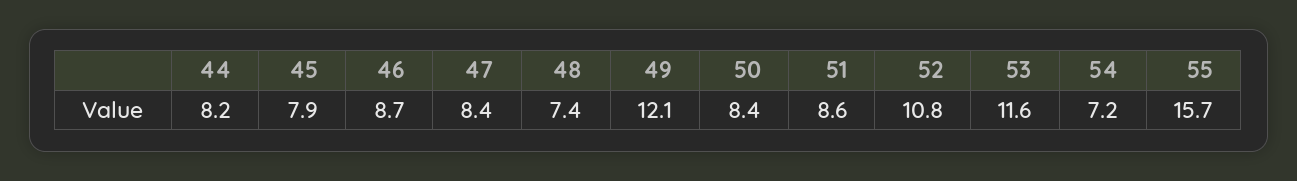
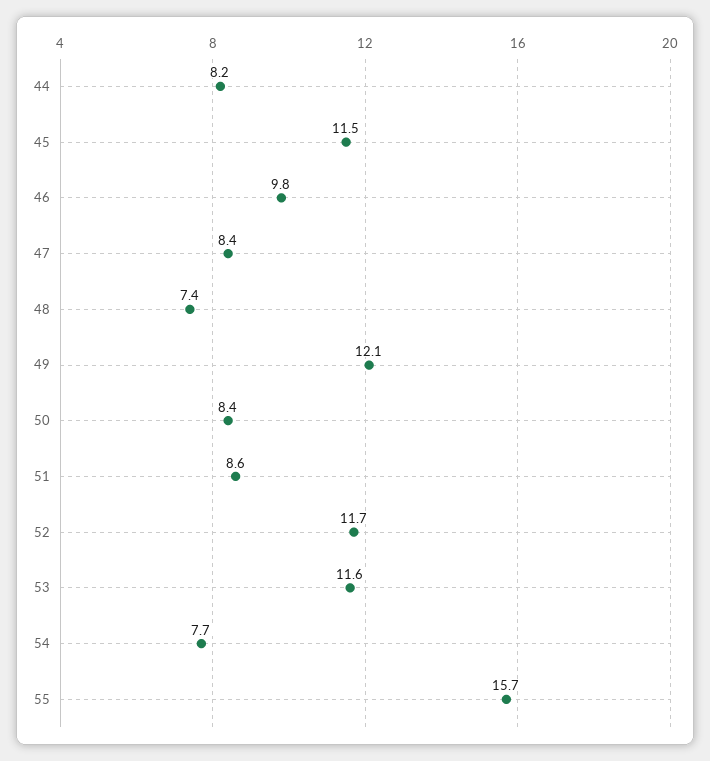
  {
    "44": 8.2,
-   "45": 7.9,
+   "45": 11.5,
-   "46": 8.7,
+   "46": 9.8,
    "47": 8.4,
    "48": 7.4,
    "49": 12.1,
    "50": 8.4,
    "51": 8.6,
-   "52": 10.8,
+   "52": 11.7,
    "53": 11.6,
-   "54": 7.2,
+   "54": 7.7,
    "55": 15.7
  }

